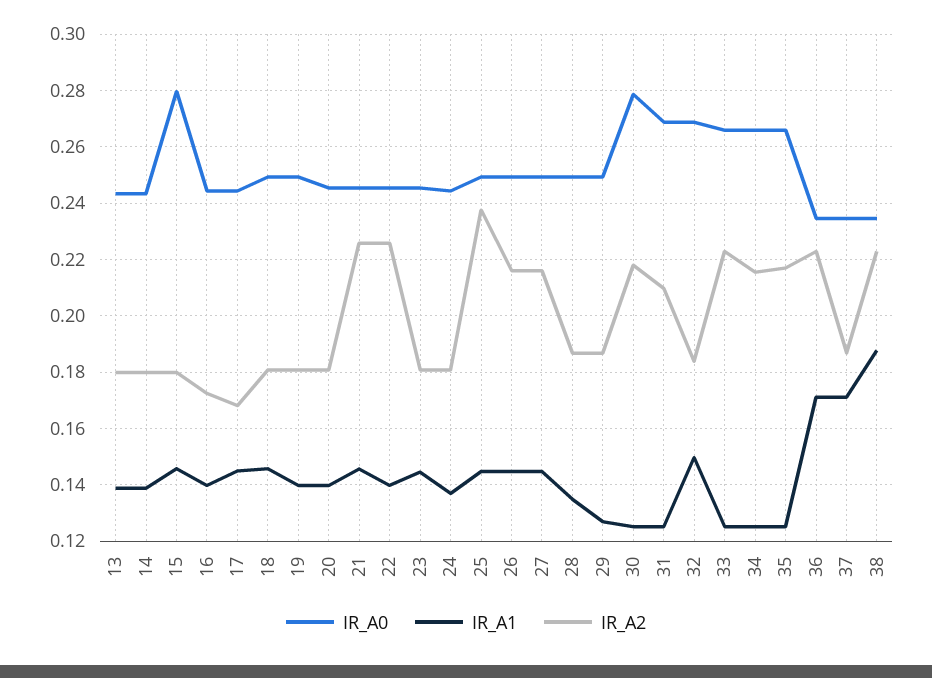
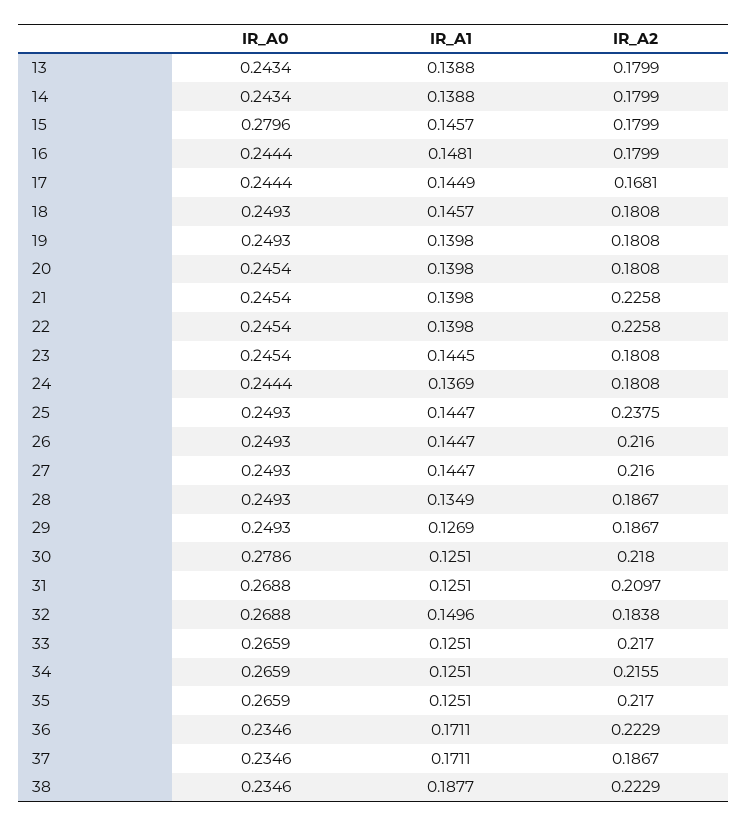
  {
    "IR_A0": {
      "13": 0.2434,
      "14": 0.2434,
      "15": 0.2796,
      "16": 0.2444,
      "17": 0.2444,
      "18": 0.2493,
      "19": 0.2493,
      "20": 0.2454,
      "21": 0.2454,
      "22": 0.2454,
      "23": 0.2454,
      "24": 0.2444,
      "25": 0.2493,
      "26": 0.2493,
      "27": 0.2493,
      "28": 0.2493,
      "29": 0.2493,
      "30": 0.2786,
      "31": 0.2688,
      "32": 0.2688,
      "33": 0.2659,
      "34": 0.2659,
      "35": 0.2659,
      "36": 0.2346,
      "37": 0.2346,
      "38": 0.2346
    },
    "IR_A1": {
      "13": 0.1388,
      "14": 0.1388,
      "15": 0.1457,
-     "16": 0.14,
+     "16": 0.1481,
      "17": 0.1449,
      "18": 0.1457,
      "19": 0.1398,
      "20": 0.1398,
-     "21": 0.145,
+     "21": 0.1398,
      "22": 0.1398,
      "23": 0.1445,
      "24": 0.1369,
      "25": 0.1447,
      "26": 0.1447,
      "27": 0.1447,
      "28": 0.1349,
      "29": 0.1269,
      "30": 0.1251,
      "31": 0.1251,
      "32": 0.1496,
      "33": 0.1251,
      "34": 0.1251,
      "35": 0.1251,
      "36": 0.1711,
      "37": 0.1711,
      "38": 0.1877
    },
    "IR_A2": {
      "13": 0.1799,
      "14": 0.1799,
      "15": 0.1799,
-     "16": 0.1725,
+     "16": 0.1799,
      "17": 0.1681,
      "18": 0.1808,
      "19": 0.1808,
      "20": 0.1808,
      "21": 0.2258,
      "22": 0.2258,
      "23": 0.1808,
      "24": 0.1808,
      "25": 0.2375,
      "26": 0.216,
      "27": 0.216,
      "28": 0.1867,
      "29": 0.1867,
      "30": 0.218,
      "31": 0.2097,
      "32": 0.1838,
-     "33": 0.2225,
+     "33": 0.217,
      "34": 0.2155,
      "35": 0.217,
      "36": 0.2229,
      "37": 0.1867,
      "38": 0.2229
    }
  }

